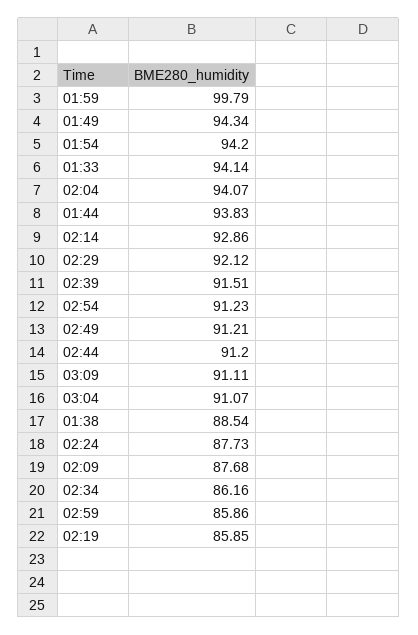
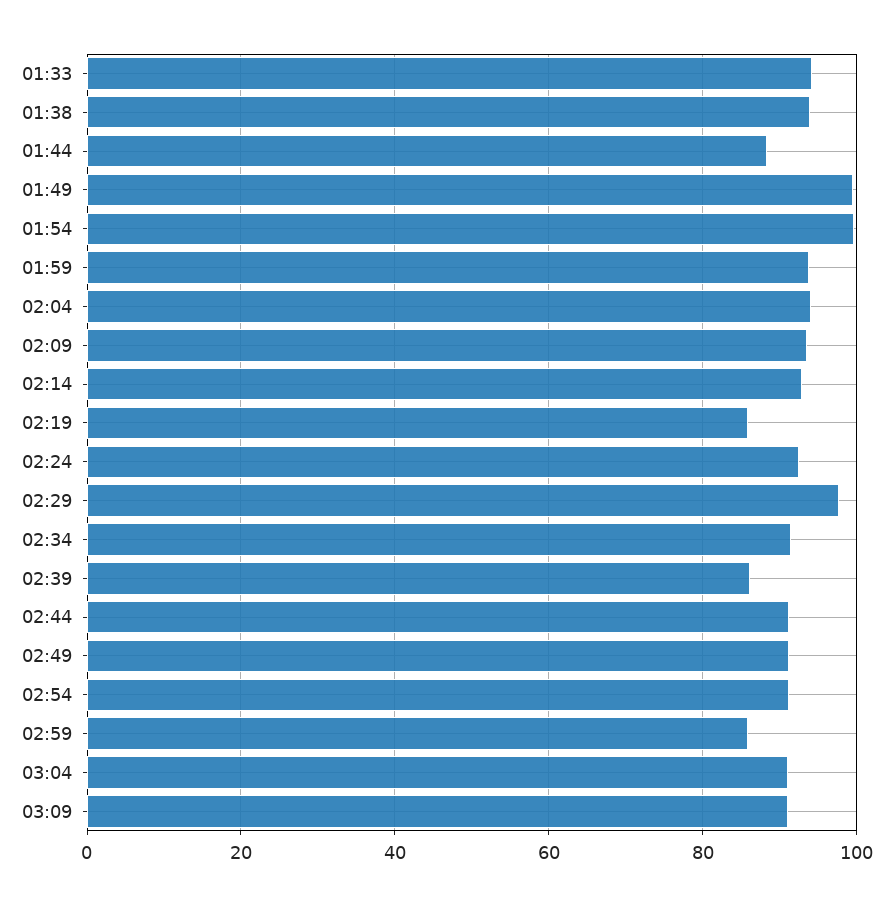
  {
-   "01:59": 99.79,
+   "01:59": 94,
-   "01:49": 94.34,
+   "01:49": 100,
-   "01:54": 94.2,
+   "01:54": 100,
    "01:33": 94.14,
    "02:04": 94.07,
-   "01:44": 93.83,
+   "01:44": 88,
    "02:14": 92.86,
-   "02:29": 92.12,
+   "02:29": 98,
-   "02:39": 91.51,
+   "02:39": 86,
    "02:54": 91.23,
    "02:49": 91.21,
    "02:44": 91.2,
    "03:09": 91.11,
    "03:04": 91.07,
-   "01:38": 88.54,
+   "01:38": 94,
-   "02:24": 87.73,
+   "02:24": 92,
-   "02:09": 87.68,
+   "02:09": 94,
-   "02:34": 86.16,
+   "02:34": 92,
    "02:59": 85.86,
    "02:19": 85.85
  }

